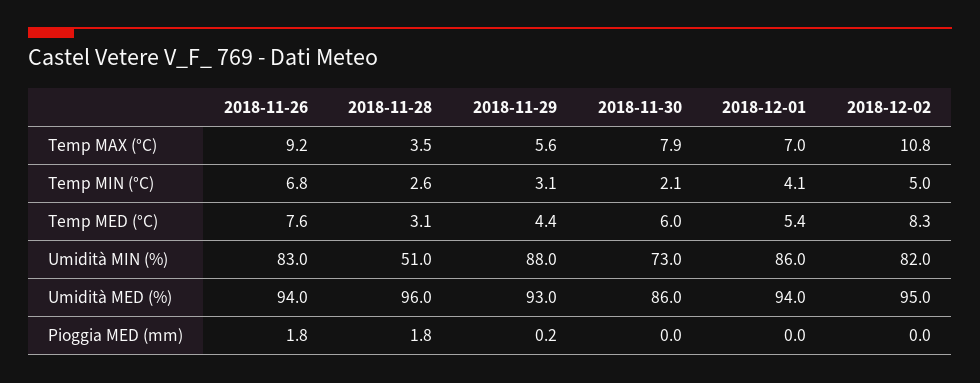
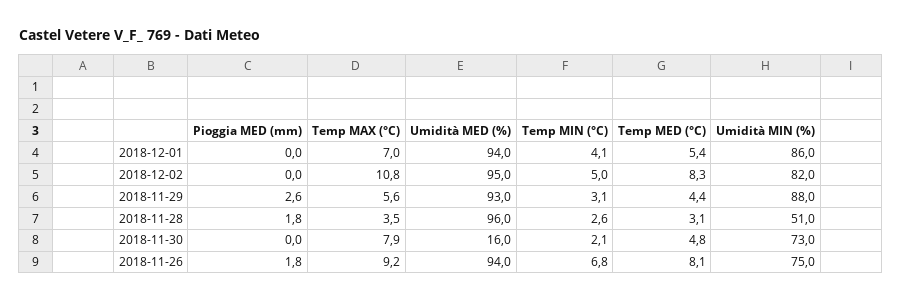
  {
    "2018-11-26": {
      "Temp MAX (°C)": 9.2,
      "Temp MIN (°C)": 6.8,
-     "Temp MED (°C)": 7.6,
+     "Temp MED (°C)": 8.1,
-     "Umidità MIN (%)": 83,
+     "Umidità MIN (%)": 75,
      "Umidità MED (%)": 94,
      "Pioggia MED (mm)": 1.8
    },
    "2018-11-28": {
      "Temp MAX (°C)": 3.5,
      "Temp MIN (°C)": 2.6,
      "Temp MED (°C)": 3.1,
      "Umidità MIN (%)": 51,
      "Umidità MED (%)": 96,
      "Pioggia MED (mm)": 1.8
    },
    "2018-11-29": {
      "Temp MAX (°C)": 5.6,
      "Temp MIN (°C)": 3.1,
      "Temp MED (°C)": 4.4,
      "Umidità MIN (%)": 88,
      "Umidità MED (%)": 93,
-     "Pioggia MED (mm)": 0.2
+     "Pioggia MED (mm)": 2.6
    },
    "2018-11-30": {
      "Temp MAX (°C)": 7.9,
      "Temp MIN (°C)": 2.1,
-     "Temp MED (°C)": 6,
+     "Temp MED (°C)": 4.8,
      "Umidità MIN (%)": 73,
-     "Umidità MED (%)": 86,
+     "Umidità MED (%)": 16,
      "Pioggia MED (mm)": 0
    },
    "2018-12-01": {
      "Temp MAX (°C)": 7,
      "Temp MIN (°C)": 4.1,
      "Temp MED (°C)": 5.4,
      "Umidità MIN (%)": 86,
      "Umidità MED (%)": 94,
      "Pioggia MED (mm)": 0
    },
    "2018-12-02": {
      "Temp MAX (°C)": 10.8,
      "Temp MIN (°C)": 5,
      "Temp MED (°C)": 8.3,
      "Umidità MIN (%)": 82,
      "Umidità MED (%)": 95,
      "Pioggia MED (mm)": 0
    }
  }

